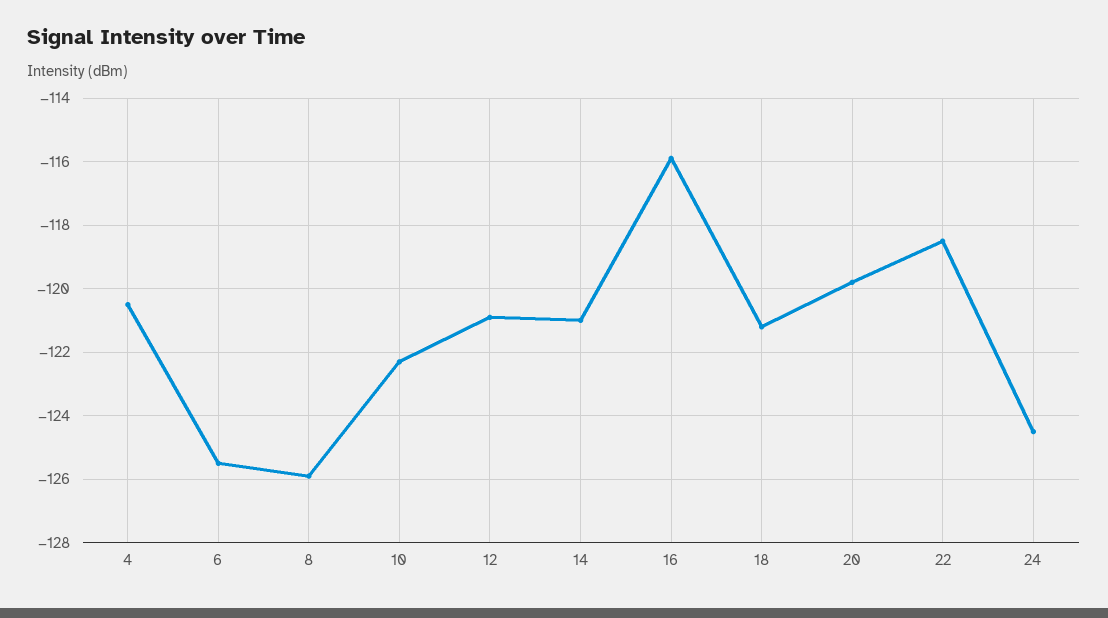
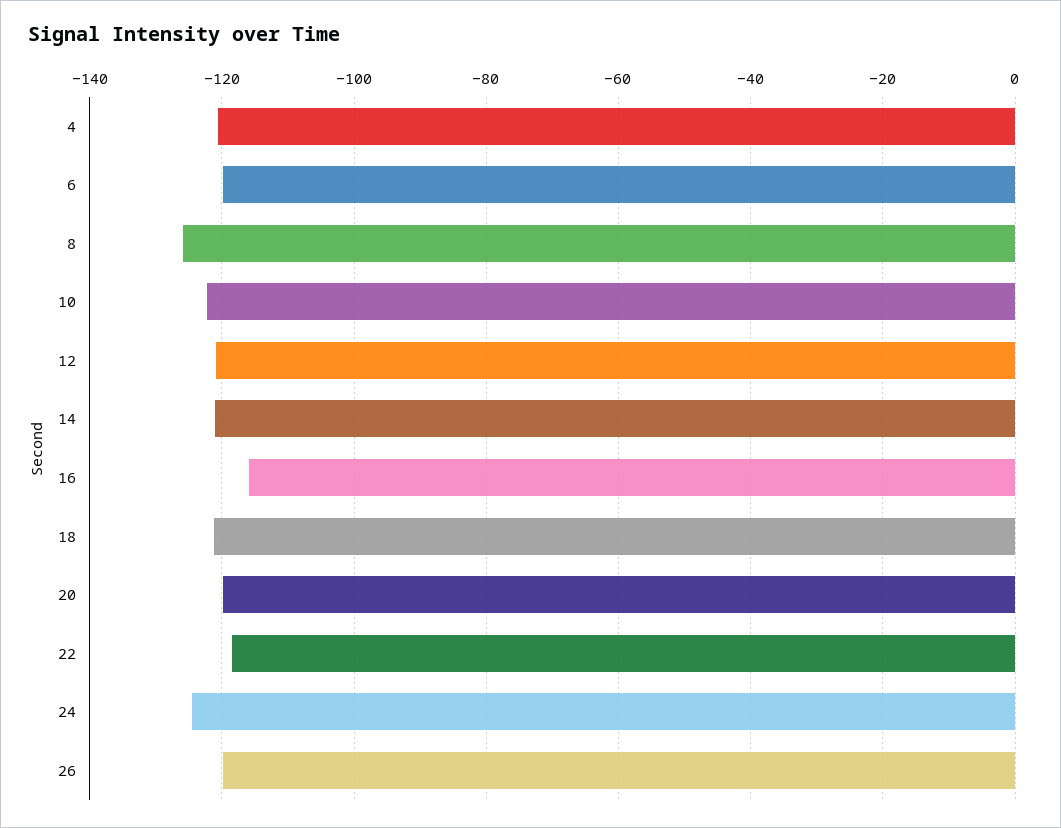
  {
    "4": -120.5,
-   "6": -125.5,
+   "6": -120,
    "8": -126,
    "10": -122.5,
    "12": -121,
    "14": -121,
    "16": -116,
    "18": -121,
    "20": -120,
    "22": -118.5,
-   "24": -124.5
+   "24": -124.5,
+   "26": -120
  }

